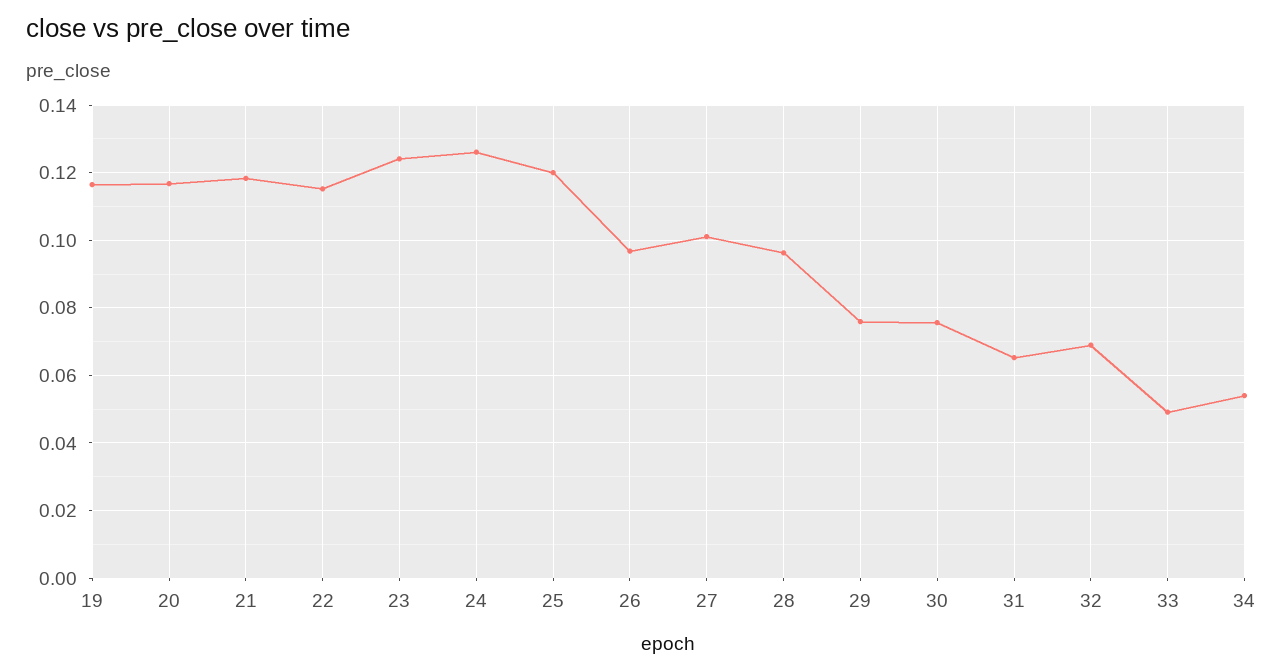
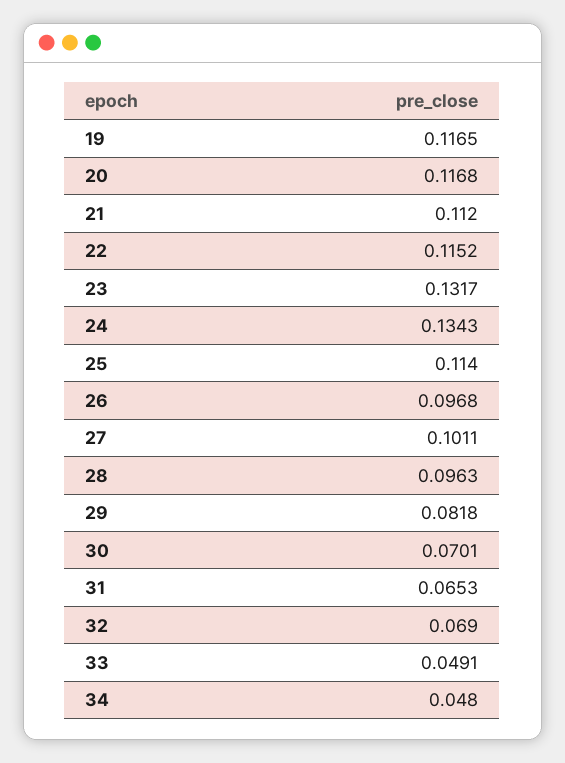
  {
    "19": 0.1165,
    "20": 0.1168,
-   "21": 0.118,
+   "21": 0.112,
    "22": 0.1152,
-   "23": 0.124,
+   "23": 0.1317,
-   "24": 0.126,
+   "24": 0.1343,
-   "25": 0.12,
+   "25": 0.114,
    "26": 0.0968,
    "27": 0.1011,
    "28": 0.0963,
-   "29": 0.076,
+   "29": 0.0818,
-   "30": 0.076,
+   "30": 0.0701,
    "31": 0.0653,
    "32": 0.069,
    "33": 0.0491,
-   "34": 0.054
+   "34": 0.048
  }

